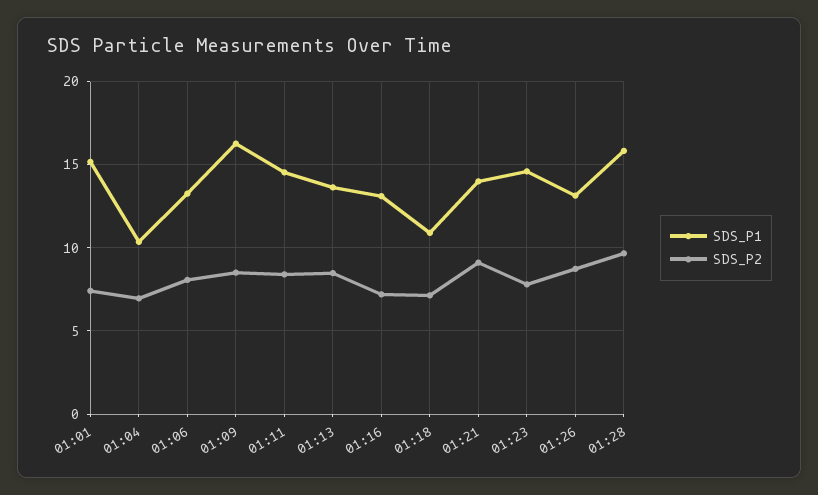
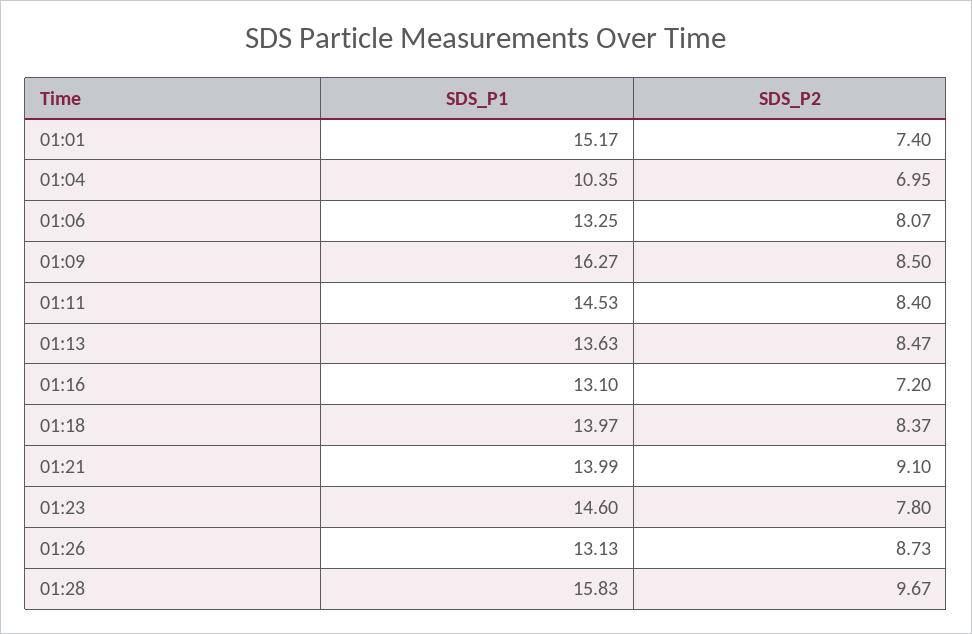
  {
    "SDS_P1": {
      "01:01": 15.17,
      "01:04": 10.35,
      "01:06": 13.25,
      "01:09": 16.27,
      "01:11": 14.53,
      "01:13": 13.63,
      "01:16": 13.1,
-     "01:18": 11,
+     "01:18": 13.97,
      "01:21": 13.99,
      "01:23": 14.6,
      "01:26": 13.13,
      "01:28": 15.83
    },
    "SDS_P2": {
      "01:01": 7.4,
      "01:04": 6.95,
      "01:06": 8.07,
      "01:09": 8.5,
      "01:11": 8.4,
      "01:13": 8.47,
      "01:16": 7.2,
-     "01:18": 7,
+     "01:18": 8.37,
      "01:21": 9.1,
      "01:23": 7.8,
      "01:26": 8.73,
      "01:28": 9.67
    }
  }

